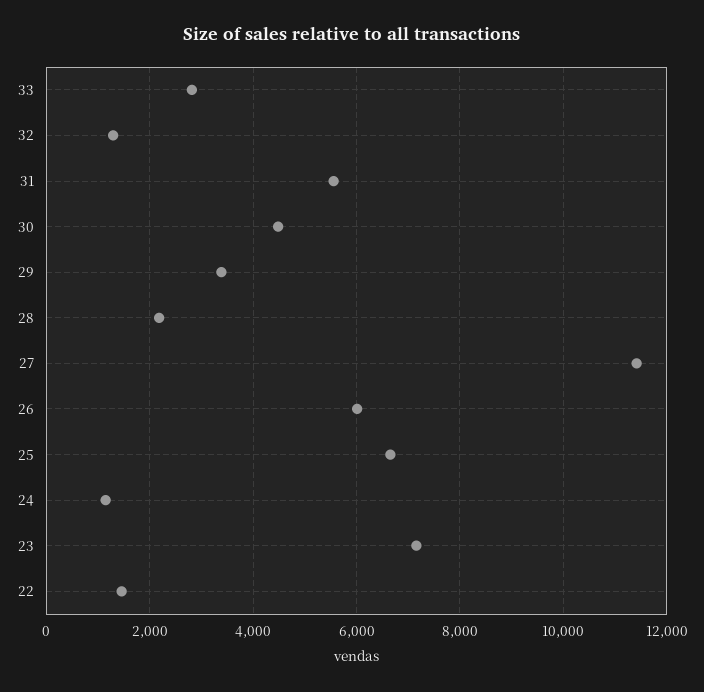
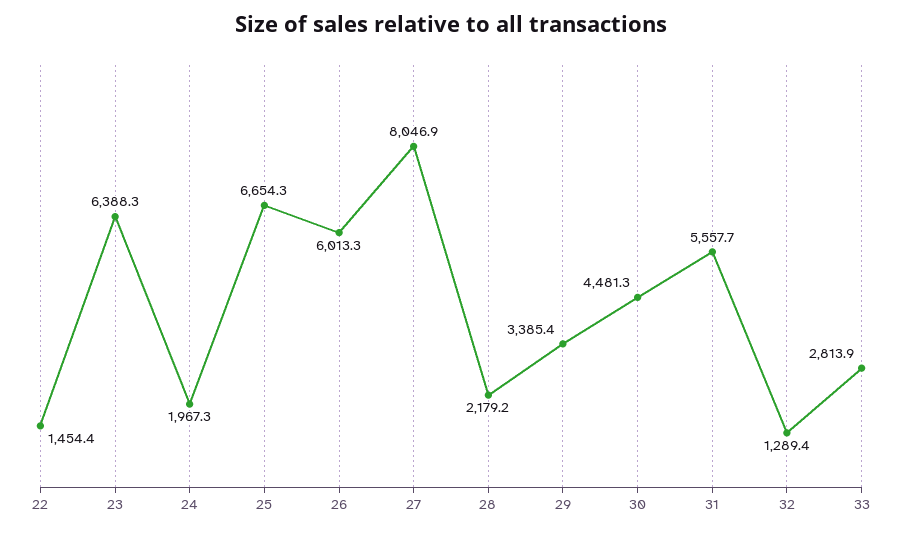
  {
    "33": 2813.9,
    "32": 1289.4,
    "31": 5557.7,
    "30": 4481.3,
    "29": 3385.4,
    "28": 2179.2,
-   "27": 11400,
+   "27": 8046.9,
    "26": 6013.3,
    "25": 6654.3,
-   "24": 1200,
+   "24": 1967.3,
-   "23": 7200,
+   "23": 6388.3,
    "22": 1454.4
  }

